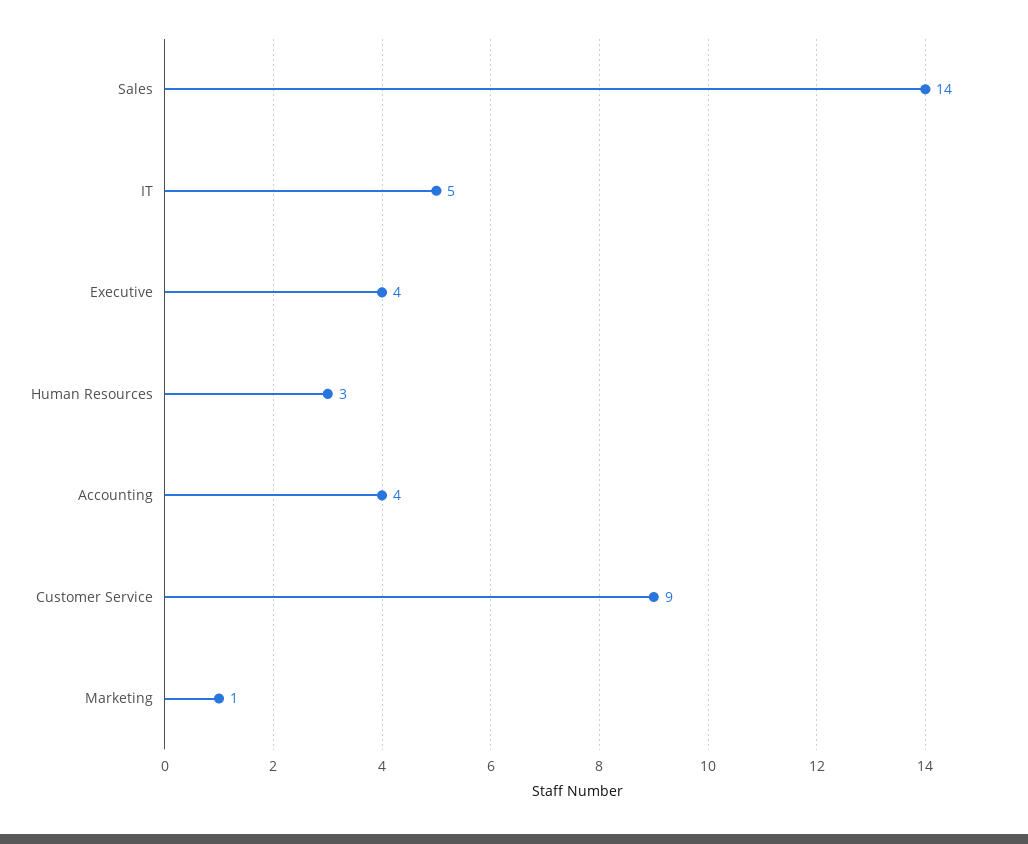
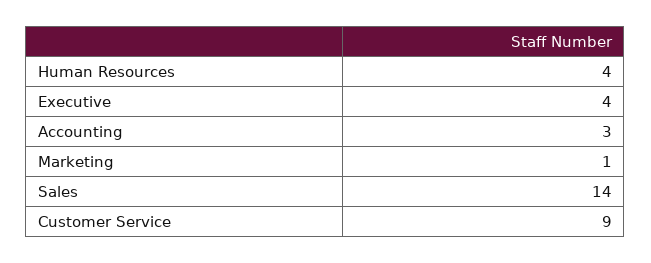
  {
    "Sales": 14,
-   "IT": 5,
    "Executive": 4,
-   "Human Resources": 3,
+   "Human Resources": 4,
-   "Accounting": 4,
+   "Accounting": 3,
    "Customer Service": 9,
    "Marketing": 1
  }

